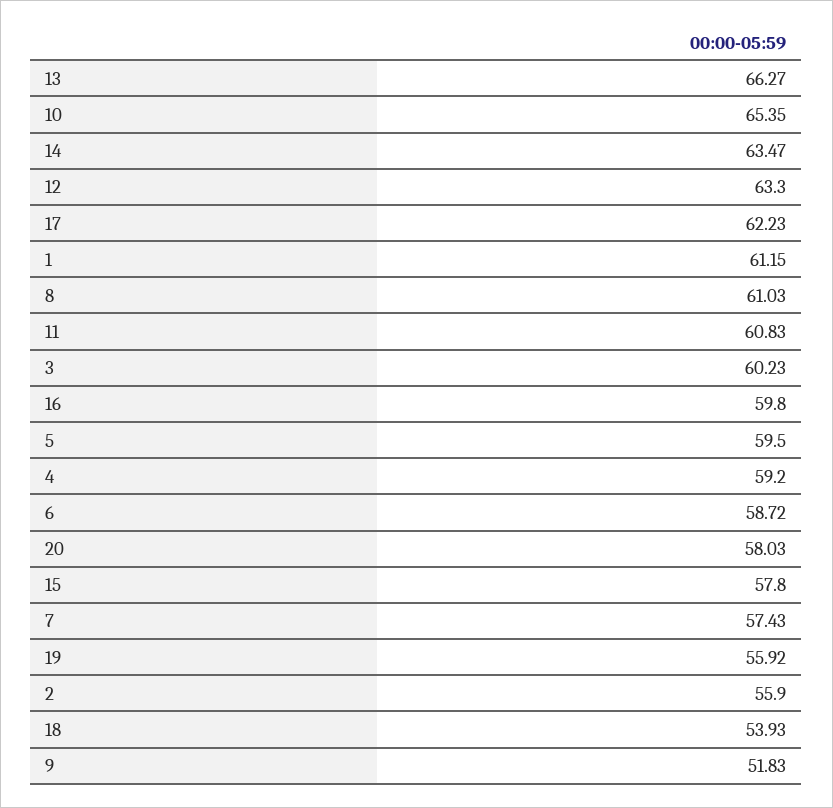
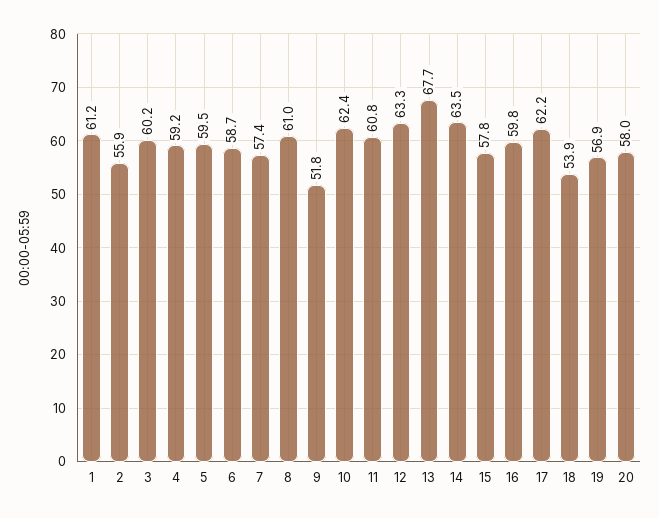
  {
-   "13": 66.27,
+   "13": 67.7,
-   "10": 65.35,
+   "10": 62.4,
    "14": 63.47,
    "12": 63.3,
    "17": 62.23,
    "1": 61.15,
    "8": 61.03,
    "11": 60.83,
    "3": 60.23,
    "16": 59.8,
    "5": 59.5,
    "4": 59.2,
    "6": 58.72,
    "20": 58.03,
    "15": 57.8,
    "7": 57.43,
-   "19": 55.92,
+   "19": 56.9,
    "2": 55.9,
    "18": 53.93,
    "9": 51.83
  }

